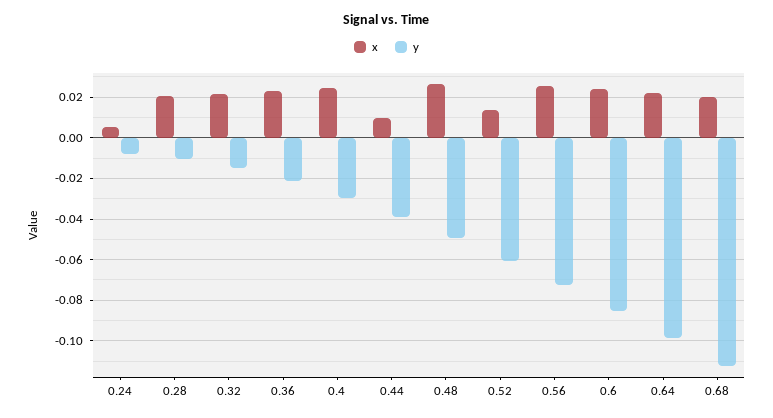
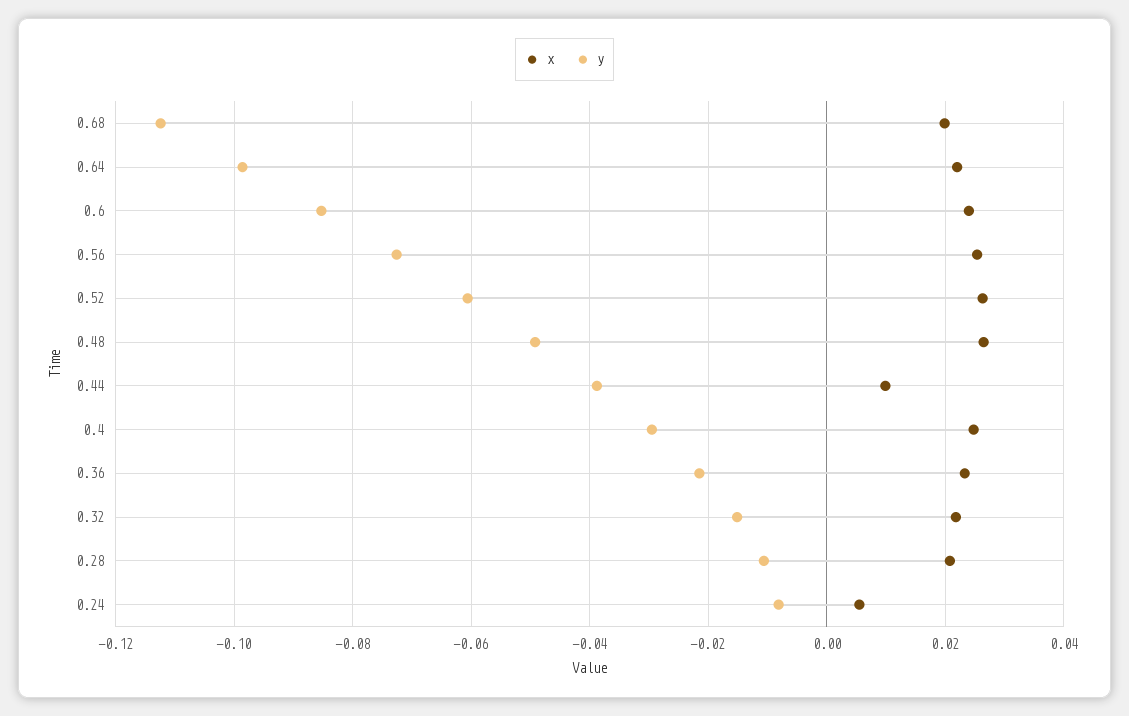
  {
    "x": {
      "0.24": 0.006,
      "0.28": 0.02,
      "0.32": 0.022,
      "0.36": 0.024,
      "0.4": 0.024,
      "0.44": 0.01,
      "0.48": 0.026,
-     "0.52": 0.015,
+     "0.52": 0.026,
      "0.56": 0.026,
      "0.6": 0.024,
      "0.64": 0.022,
      "0.68": 0.02
    },
    "y": {
      "0.24": -0.008,
      "0.28": -0.01,
      "0.32": -0.016,
      "0.36": -0.022,
      "0.4": -0.03,
      "0.44": -0.038,
      "0.48": -0.05,
      "0.52": -0.06,
      "0.56": -0.072,
      "0.6": -0.086,
      "0.64": -0.098,
      "0.68": -0.112
    }
  }

